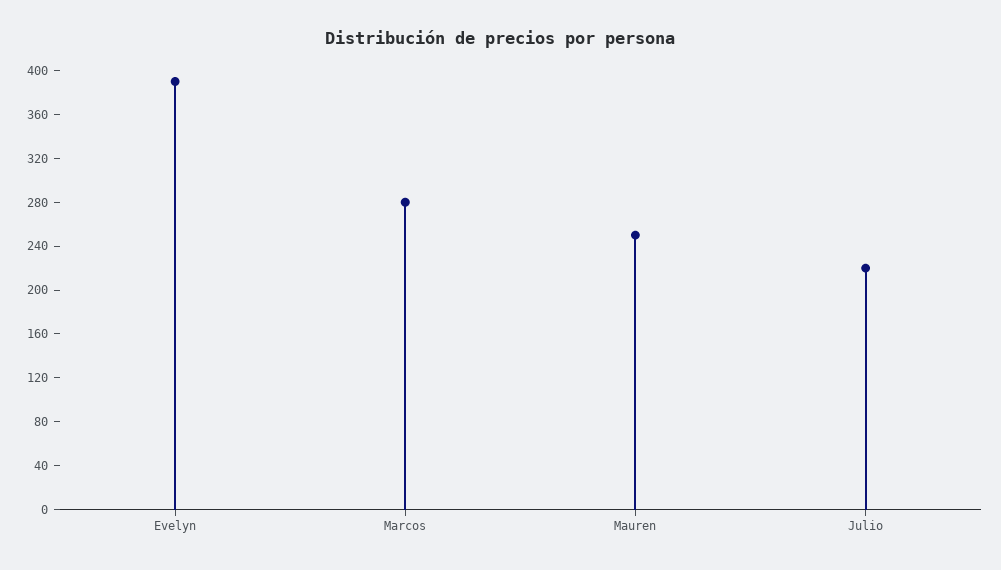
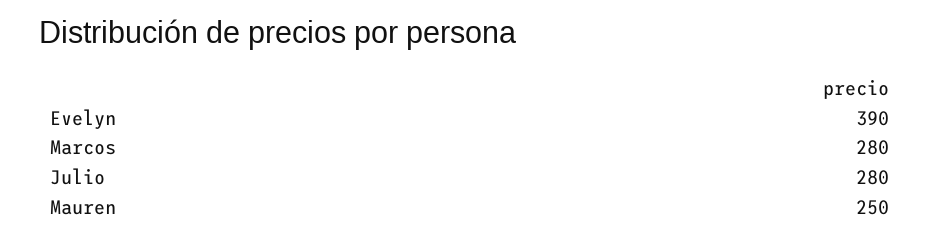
  {
    "Evelyn": 390,
    "Marcos": 280,
    "Mauren": 250,
-   "Julio": 220
+   "Julio": 280
  }

